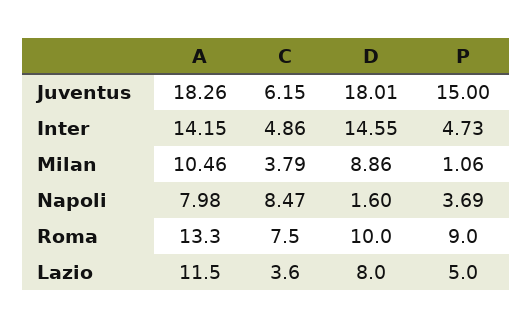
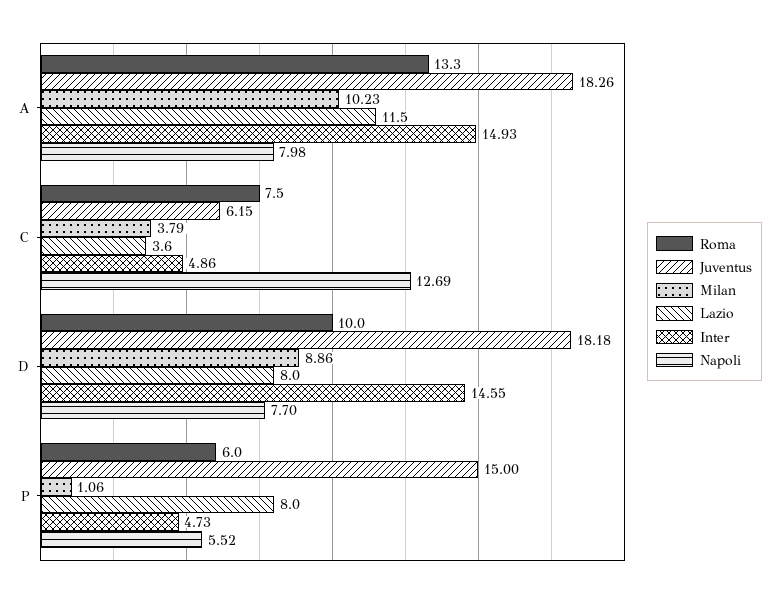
  {
    "Juventus": {
      "A": 18.26,
      "C": 6.15,
-     "D": 18.01,
+     "D": 18.18,
      "P": 15
    },
    "Inter": {
-     "A": 14.15,
+     "A": 14.93,
      "C": 4.86,
      "D": 14.55,
      "P": 4.73
    },
    "Milan": {
-     "A": 10.46,
+     "A": 10.23,
      "C": 3.79,
      "D": 8.86,
      "P": 1.06
    },
    "Napoli": {
      "A": 7.98,
-     "C": 8.47,
+     "C": 12.69,
-     "D": 1.6,
+     "D": 7.7,
-     "P": 3.69
+     "P": 5.52
    },
    "Roma": {
      "A": 13.3,
      "C": 7.5,
      "D": 10,
-     "P": 9
+     "P": 6
    },
    "Lazio": {
      "A": 11.5,
      "C": 3.6,
      "D": 8,
-     "P": 5
+     "P": 8
    }
  }

